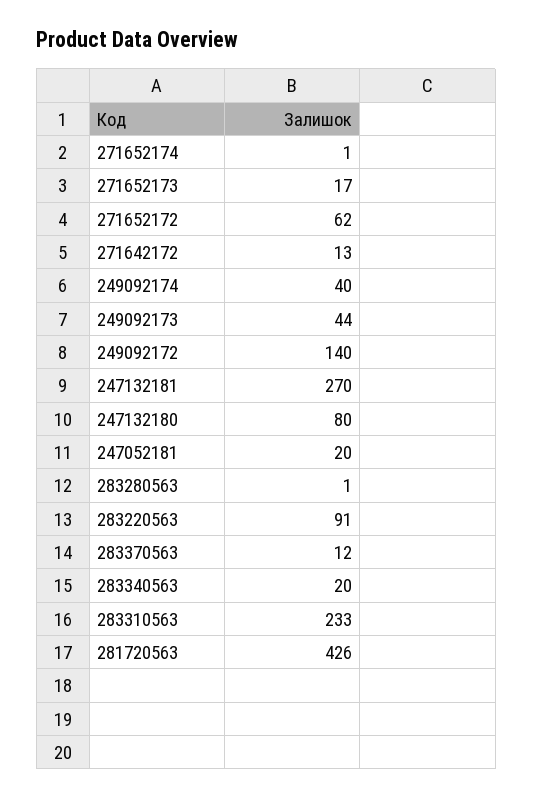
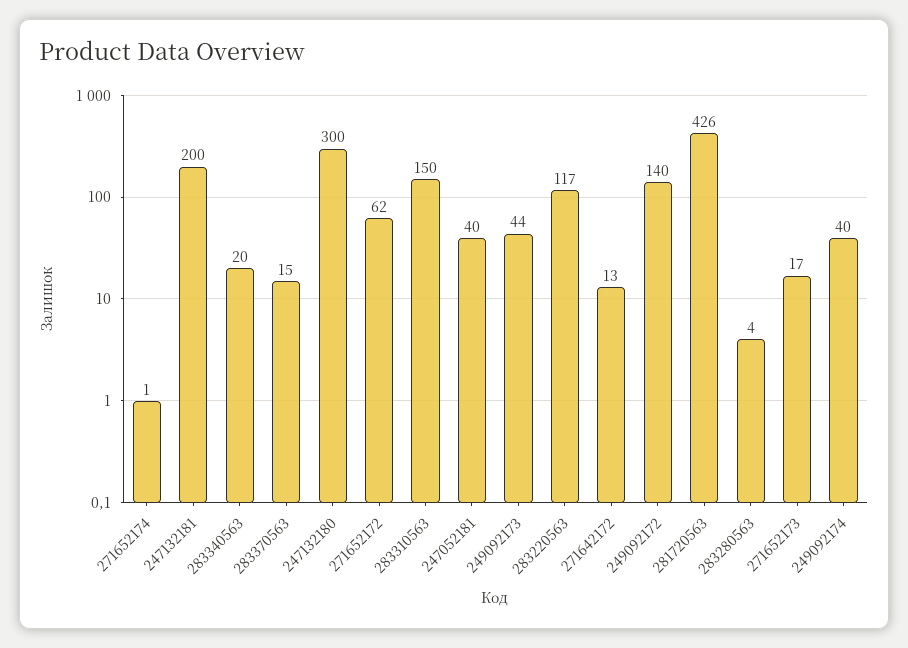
  {
    "271652174": 1,
    "271652173": 17,
    "271652172": 62,
    "271642172": 13,
    "249092174": 40,
    "249092173": 44,
    "249092172": 140,
-   "247132181": 270,
+   "247132181": 200,
-   "247132180": 80,
+   "247132180": 300,
-   "247052181": 20,
+   "247052181": 40,
-   "283280563": 1,
+   "283280563": 4,
-   "283220563": 91,
+   "283220563": 117,
-   "283370563": 12,
+   "283370563": 15,
    "283340563": 20,
-   "283310563": 233,
+   "283310563": 150,
    "281720563": 426
  }

